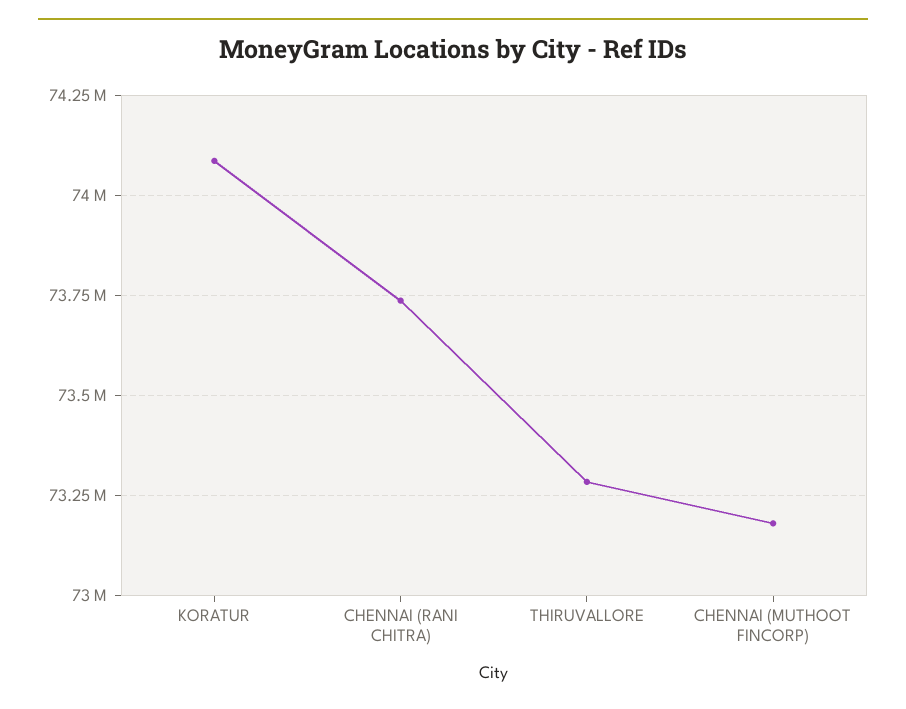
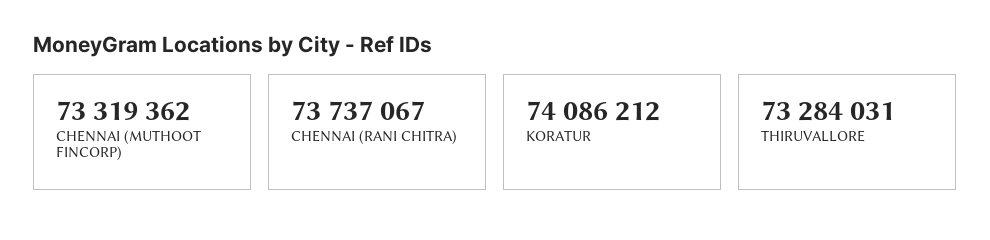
  {
    "KORATUR": 74086212,
    "CHENNAI (RANI CHITRA)": 73737067,
    "THIRUVALLORE": 73284031,
-   "CHENNAI (MUTHOOT FINCORP)": 73175000
+   "CHENNAI (MUTHOOT FINCORP)": 73319362
  }

